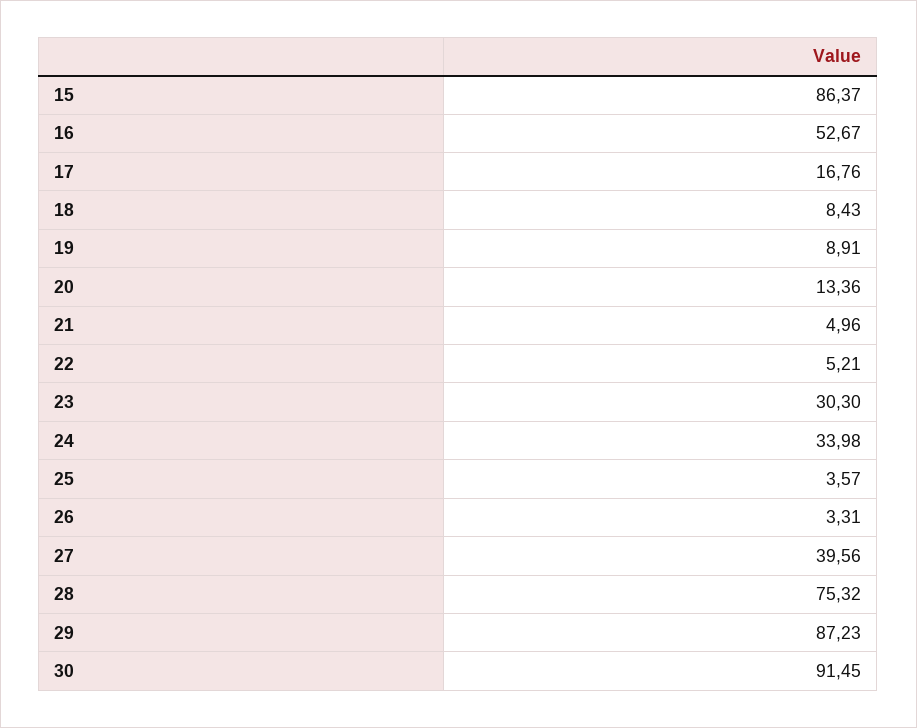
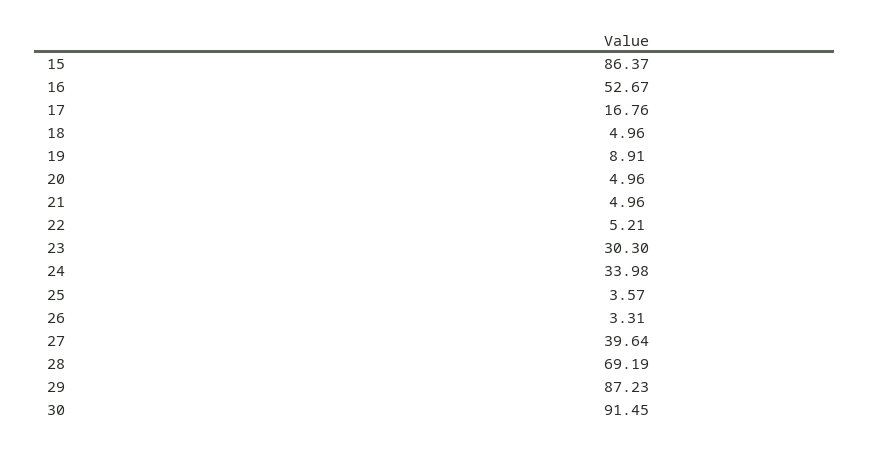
  {
    "15": 86.37,
    "16": 52.67,
    "17": 16.76,
-   "18": 8.43,
+   "18": 4.96,
    "19": 8.91,
-   "20": 13.36,
+   "20": 4.96,
    "21": 4.96,
    "22": 5.21,
    "23": 30.3,
    "24": 33.98,
    "25": 3.57,
    "26": 3.31,
-   "27": 39.56,
+   "27": 39.64,
-   "28": 75.32,
+   "28": 69.19,
    "29": 87.23,
    "30": 91.45
  }

